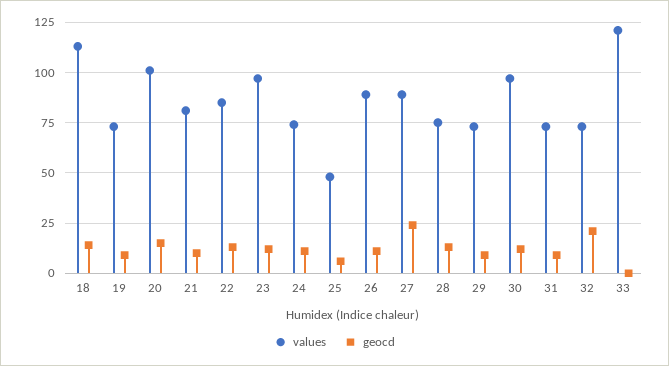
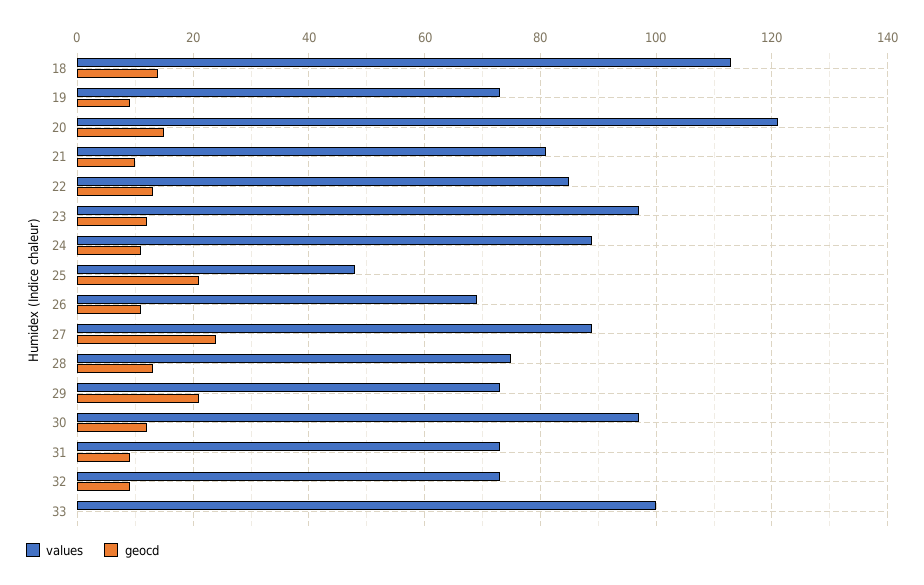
  {
    "values": {
      "18": 115,
      "19": 75,
-     "20": 100,
+     "20": 120,
      "21": 80,
      "22": 85,
      "23": 95,
-     "24": 75,
+     "24": 90,
      "25": 50,
-     "26": 90,
+     "26": 70,
      "27": 90,
      "28": 75,
      "29": 75,
      "30": 95,
      "31": 75,
      "32": 75,
-     "33": 120
+     "33": 100
    },
    "geocd": {
      "18": 15,
      "19": 10,
      "20": 15,
      "21": 10,
      "22": 15,
      "23": 10,
      "24": 10,
-     "25": 5,
+     "25": 20,
      "26": 10,
      "27": 25,
      "28": 15,
-     "29": 10,
+     "29": 20,
      "30": 10,
      "31": 10,
-     "32": 20,
+     "32": 10,
      "33": 0
    }
  }

